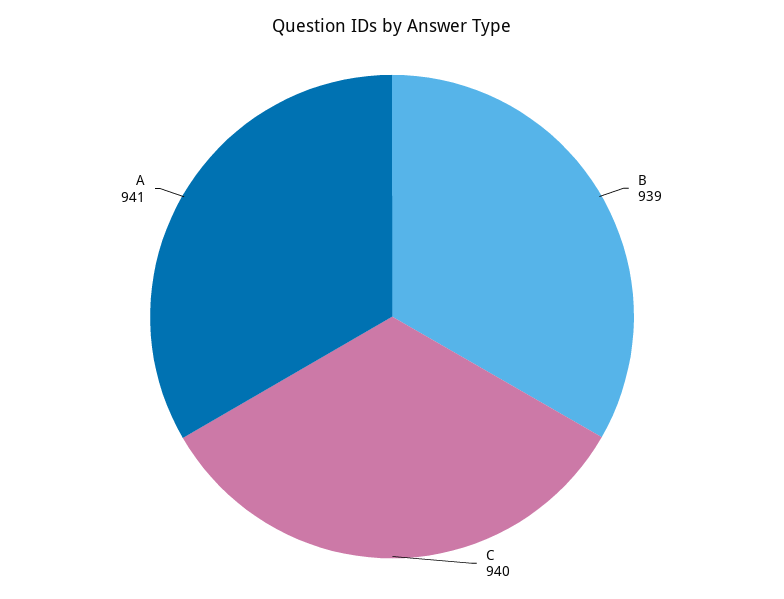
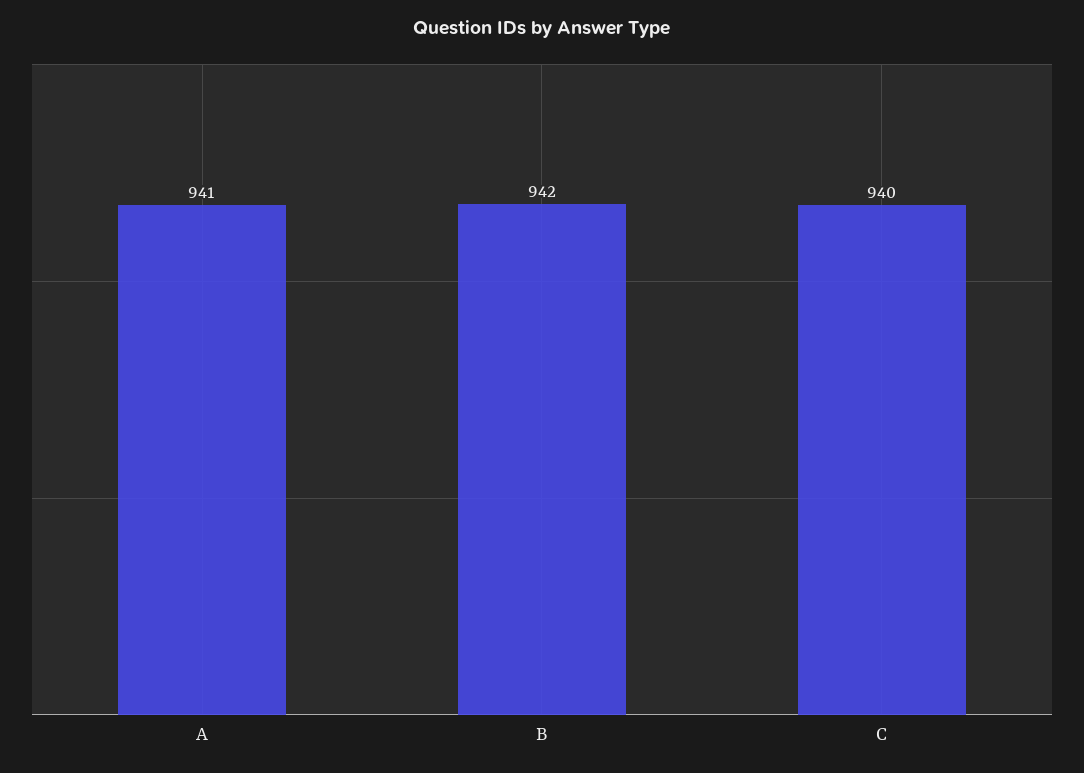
  {
-   "B": 939,
+   "B": 942,
    "C": 940,
    "A": 941
  }

